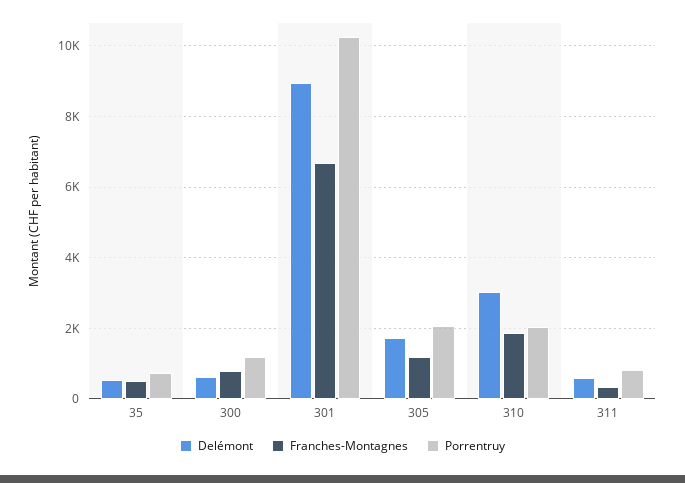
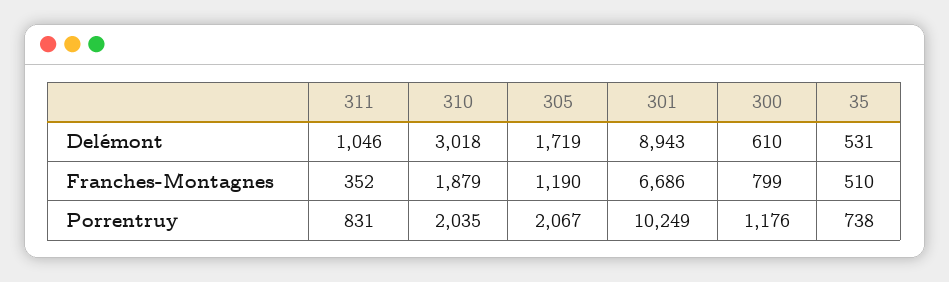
  {
    "Delémont": {
      "35": 531,
      "300": 610,
      "301": 8943,
      "305": 1719,
      "310": 3018,
-     "311": 600
+     "311": 1046
    },
    "Franches-Montagnes": {
      "35": 510,
      "300": 799,
      "301": 6686,
      "305": 1190,
      "310": 1879,
      "311": 352
    },
    "Porrentruy": {
      "35": 738,
      "300": 1176,
      "301": 10249,
      "305": 2067,
      "310": 2035,
      "311": 831
    }
  }

